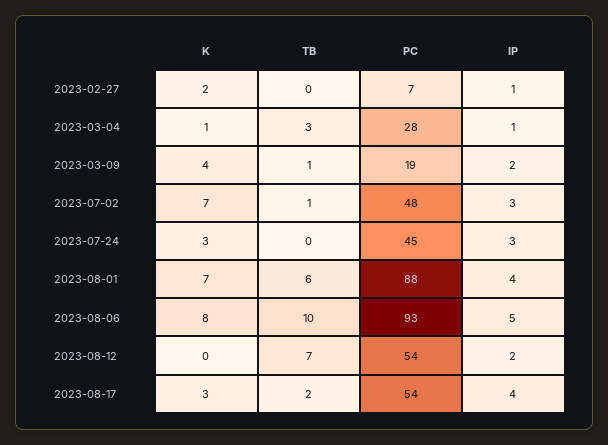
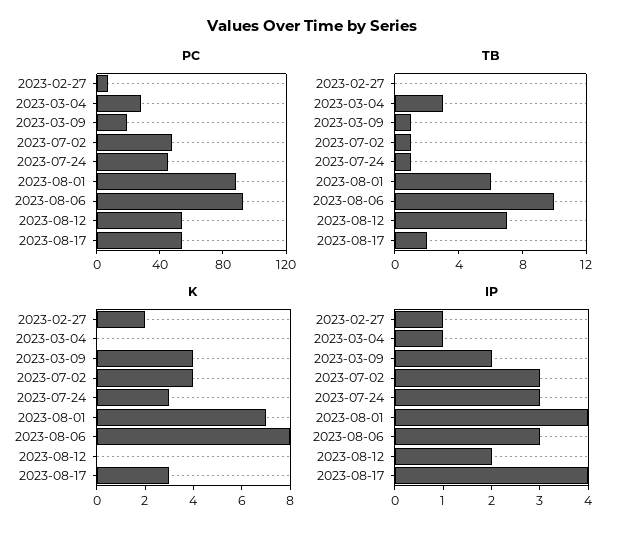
  {
    "K": {
      "2023-02-27": 2,
-     "2023-03-04": 1,
+     "2023-03-04": 0,
      "2023-03-09": 4,
-     "2023-07-02": 7,
+     "2023-07-02": 4,
      "2023-07-24": 3,
      "2023-08-01": 7,
      "2023-08-06": 8,
      "2023-08-12": 0,
      "2023-08-17": 3
    },
    "TB": {
      "2023-02-27": 0,
      "2023-03-04": 3,
      "2023-03-09": 1,
      "2023-07-02": 1,
-     "2023-07-24": 0,
+     "2023-07-24": 1,
      "2023-08-01": 6,
      "2023-08-06": 10,
      "2023-08-12": 7,
      "2023-08-17": 2
    },
    "PC": {
      "2023-02-27": 7,
      "2023-03-04": 28,
      "2023-03-09": 19,
      "2023-07-02": 48,
      "2023-07-24": 45,
      "2023-08-01": 88,
      "2023-08-06": 93,
      "2023-08-12": 54,
      "2023-08-17": 54
    },
    "IP": {
      "2023-02-27": 1,
      "2023-03-04": 1,
      "2023-03-09": 2,
      "2023-07-02": 3,
      "2023-07-24": 3,
      "2023-08-01": 4,
-     "2023-08-06": 5,
+     "2023-08-06": 3,
      "2023-08-12": 2,
      "2023-08-17": 4
    }
  }

